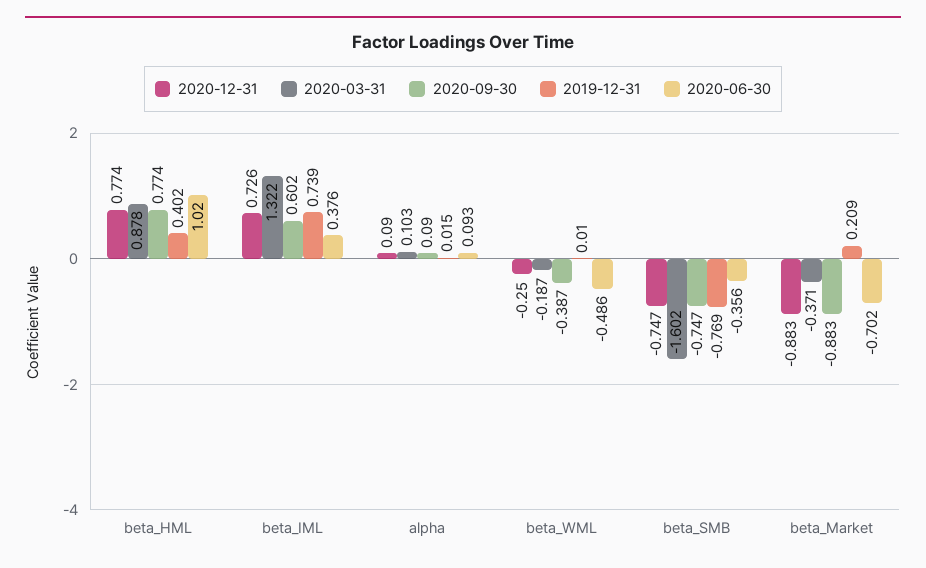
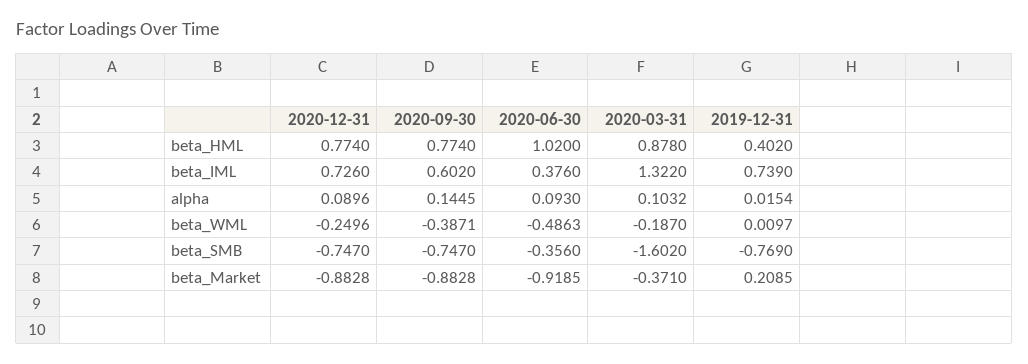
  {
    "2020-12-31": {
      "beta_HML": 0.774,
      "beta_IML": 0.726,
      "alpha": 0.0896,
      "beta_WML": -0.2496,
      "beta_SMB": -0.747,
      "beta_Market": -0.8828
    },
    "2020-03-31": {
      "beta_HML": 0.878,
      "beta_IML": 1.322,
      "alpha": 0.1032,
      "beta_WML": -0.187,
      "beta_SMB": -1.602,
      "beta_Market": -0.371
    },
    "2020-09-30": {
      "beta_HML": 0.774,
      "beta_IML": 0.602,
-     "alpha": 0.09,
+     "alpha": 0.1445,
      "beta_WML": -0.3871,
      "beta_SMB": -0.747,
      "beta_Market": -0.8828
    },
    "2019-12-31": {
      "beta_HML": 0.402,
      "beta_IML": 0.739,
      "alpha": 0.0154,
      "beta_WML": 0.0097,
      "beta_SMB": -0.769,
      "beta_Market": 0.2085
    },
    "2020-06-30": {
      "beta_HML": 1.02,
      "beta_IML": 0.376,
      "alpha": 0.093,
      "beta_WML": -0.4863,
      "beta_SMB": -0.356,
-     "beta_Market": -0.702
+     "beta_Market": -0.9185
    }
  }

